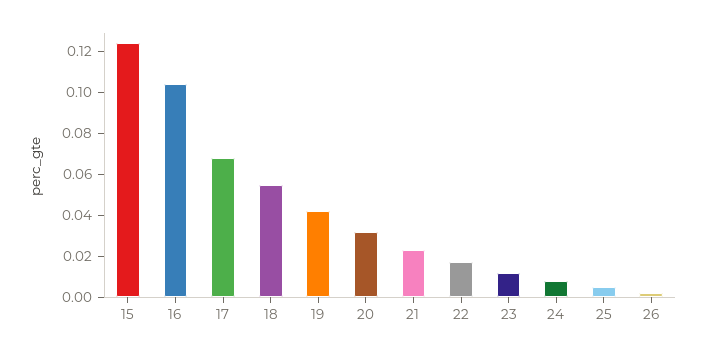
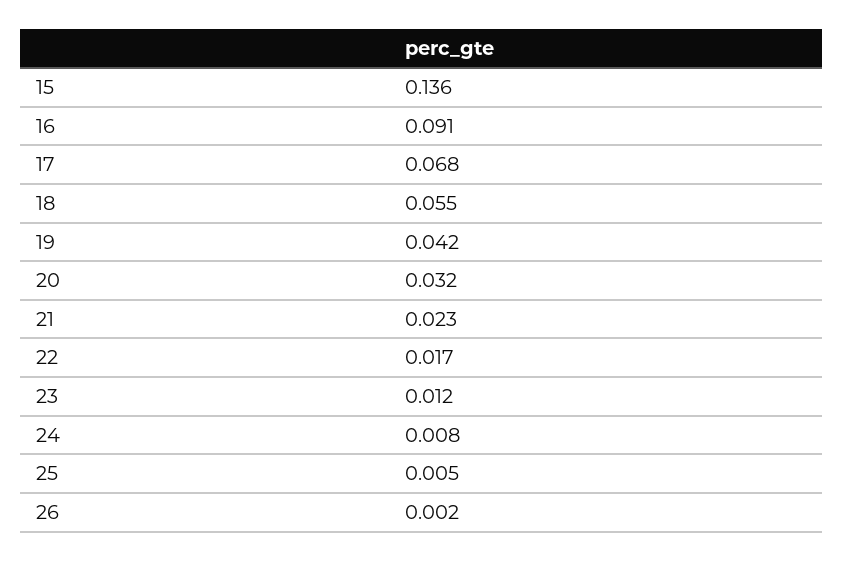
  {
-   "15": 0.125,
+   "15": 0.136,
-   "16": 0.105,
+   "16": 0.091,
    "17": 0.068,
    "18": 0.055,
    "19": 0.042,
    "20": 0.032,
    "21": 0.023,
    "22": 0.017,
    "23": 0.012,
    "24": 0.008,
    "25": 0.005,
    "26": 0.002
  }

